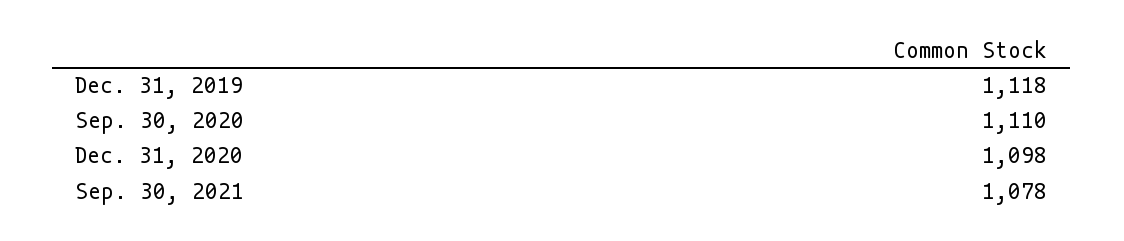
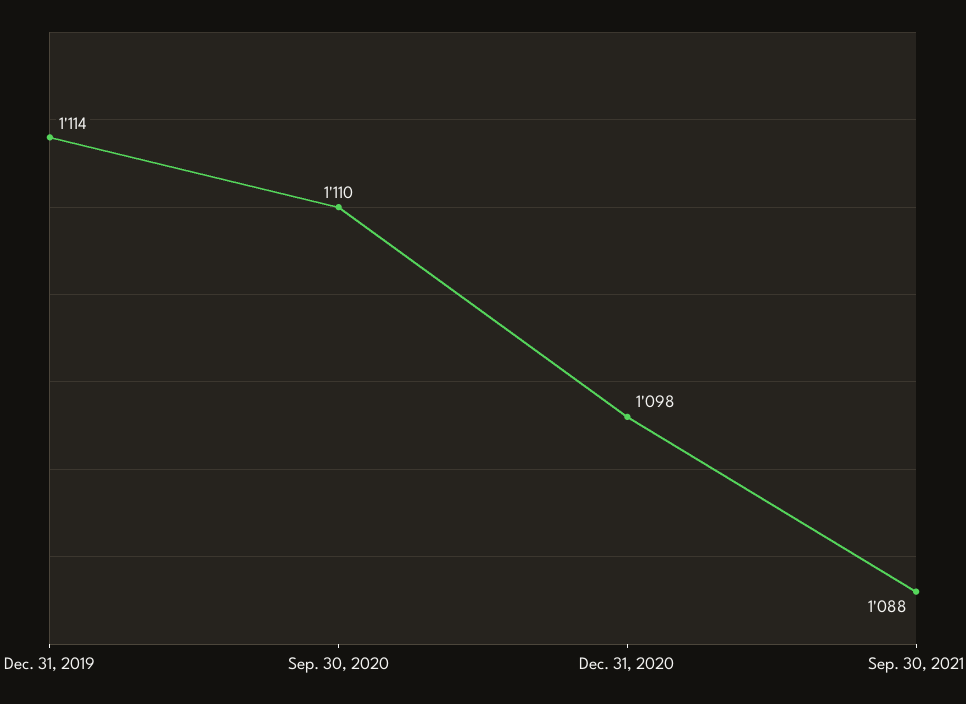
  {
-   "Dec. 31, 2019": 1118,
+   "Dec. 31, 2019": 1114,
    "Sep. 30, 2020": 1110,
    "Dec. 31, 2020": 1098,
-   "Sep. 30, 2021": 1078
+   "Sep. 30, 2021": 1088
  }

